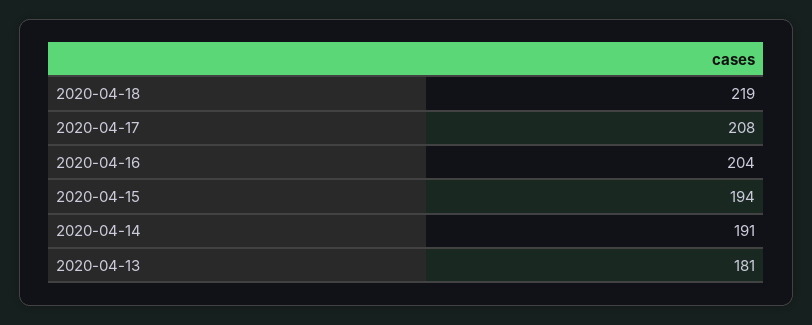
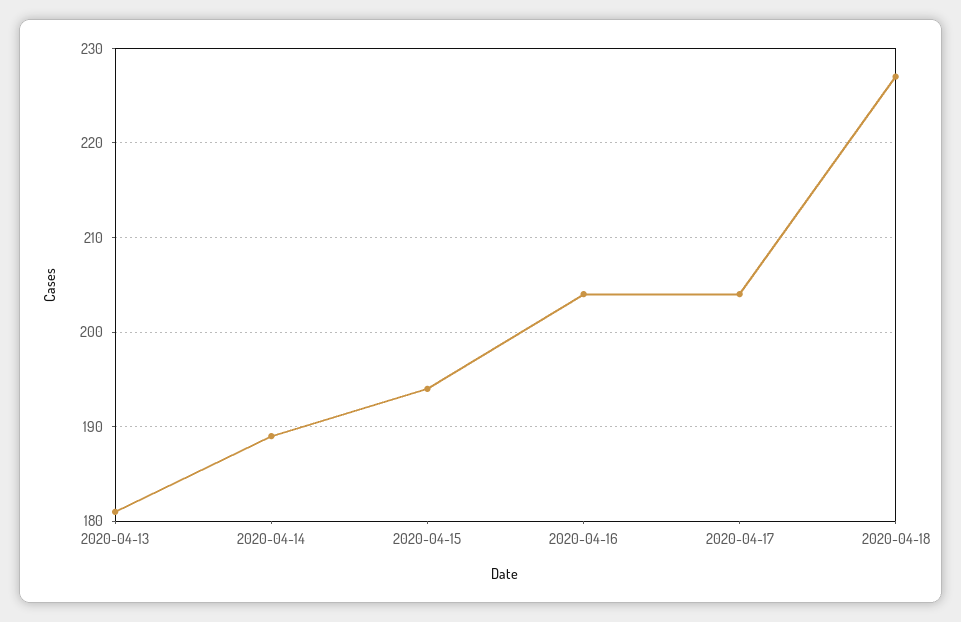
  {
-   "2020-04-18": 219,
+   "2020-04-18": 227,
-   "2020-04-17": 208,
+   "2020-04-17": 204,
    "2020-04-16": 204,
    "2020-04-15": 194,
-   "2020-04-14": 191,
+   "2020-04-14": 189,
    "2020-04-13": 181
  }

